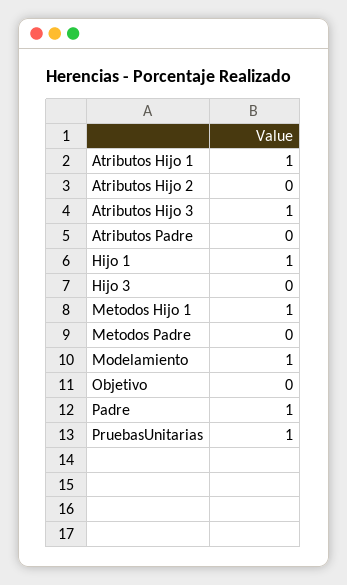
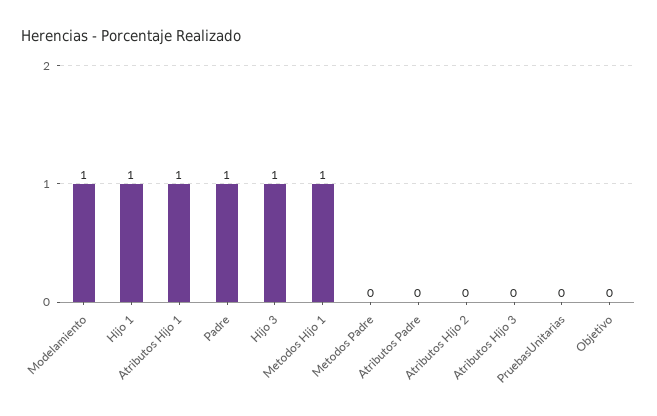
  {
    "Atributos Hijo 1": 1,
    "Atributos Hijo 2": 0,
-   "Atributos Hijo 3": 1,
+   "Atributos Hijo 3": 0,
    "Atributos Padre": 0,
    "Hijo 1": 1,
-   "Hijo 3": 0,
+   "Hijo 3": 1,
    "Metodos Hijo 1": 1,
    "Metodos Padre": 0,
    "Modelamiento": 1,
    "Objetivo": 0,
    "Padre": 1,
-   "PruebasUnitarias": 1
+   "PruebasUnitarias": 0
  }

